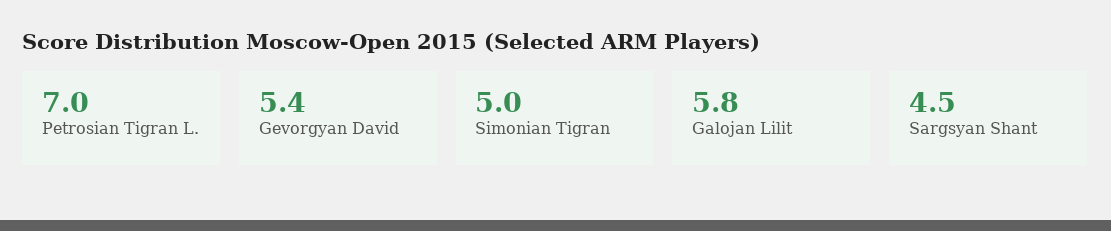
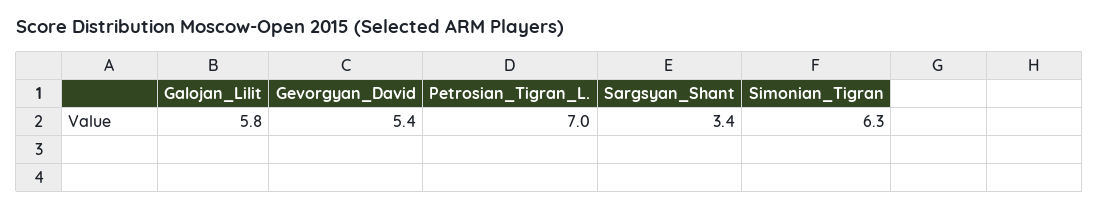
  {
    "Petrosian Tigran L.": 7,
    "Gevorgyan David": 5.4,
-   "Simonian Tigran": 5,
+   "Simonian Tigran": 6.3,
    "Galojan Lilit": 5.8,
-   "Sargsyan Shant": 4.5
+   "Sargsyan Shant": 3.4
  }

